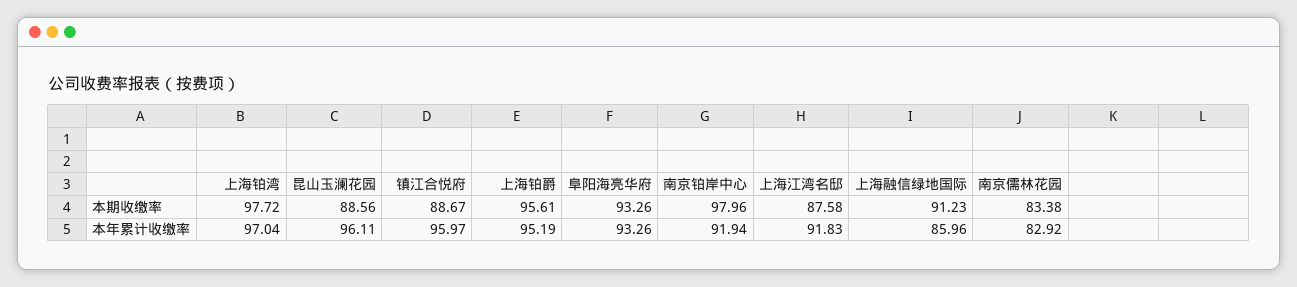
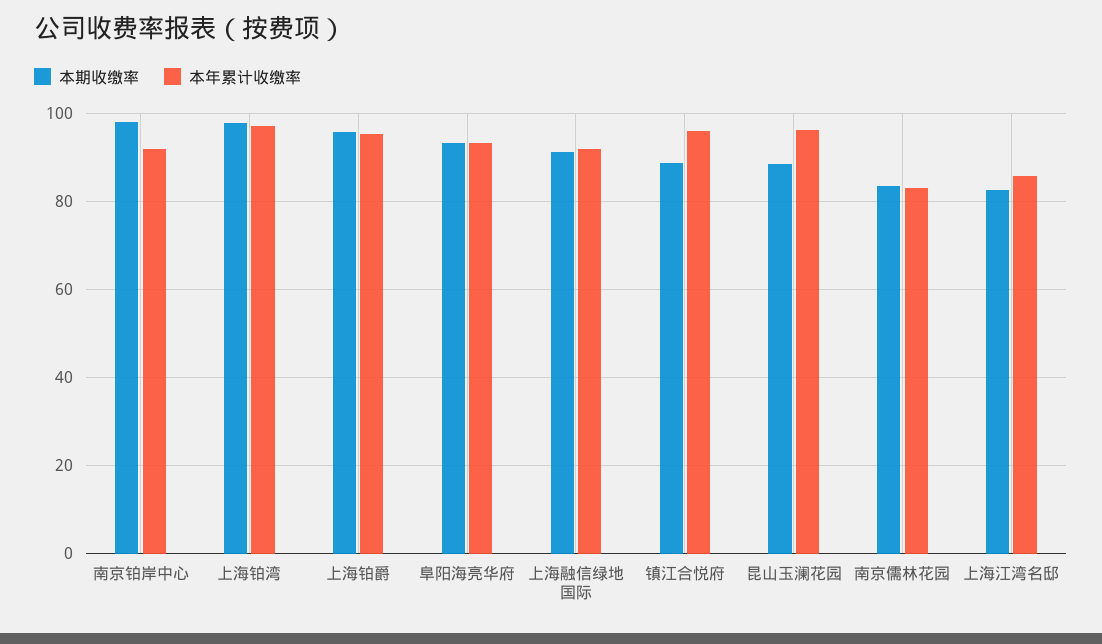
  {
    "本期收缴率": {
      "上海铂湾": 97.72,
      "昆山玉澜花园": 88.56,
      "镇江合悦府": 88.67,
      "上海铂爵": 95.61,
      "阜阳海亮华府": 93.26,
      "南京铂岸中心": 97.96,
-     "上海江湾名邸": 87.58,
+     "上海江湾名邸": 82,
      "上海融信绿地国际": 91.23,
      "南京儒林花园": 83.38
    },
    "本年累计收缴率": {
      "上海铂湾": 97.04,
      "昆山玉澜花园": 96.11,
      "镇江合悦府": 95.97,
      "上海铂爵": 95.19,
      "阜阳海亮华府": 93.26,
      "南京铂岸中心": 91.94,
-     "上海江湾名邸": 91.83,
+     "上海江湾名邸": 86,
-     "上海融信绿地国际": 85.96,
+     "上海融信绿地国际": 92,
      "南京儒林花园": 82.92
    }
  }

